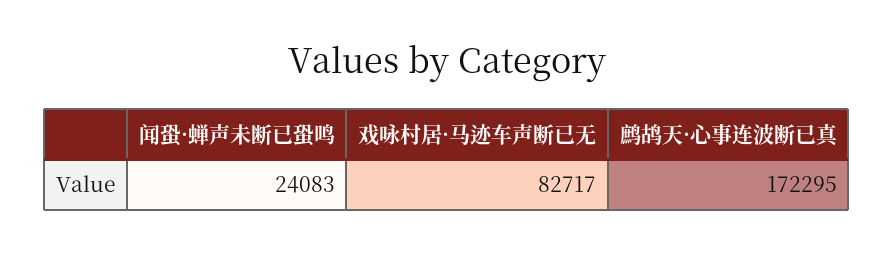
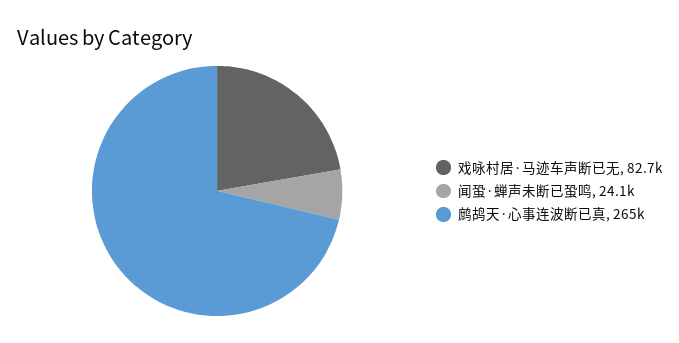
  {
    "闻蛩·蝉声未断已蛩鸣": 24083,
    "戏咏村居·马迹车声断已无": 82717,
-   "鹧鸪天·心事连波断已真": 172295
+   "鹧鸪天·心事连波断已真": 265000
  }

